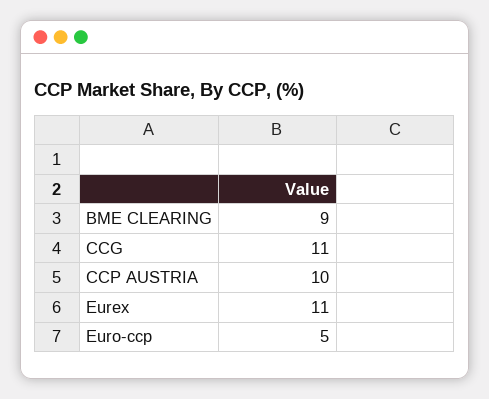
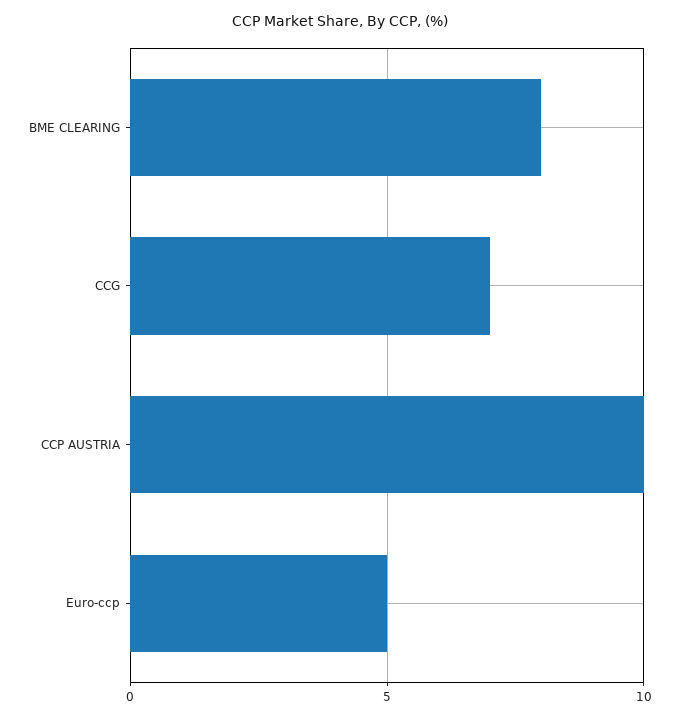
  {
-   "BME CLEARING": 9,
+   "BME CLEARING": 8,
-   "CCG": 11,
+   "CCG": 7,
    "CCP AUSTRIA": 10,
-   "Eurex": 11,
    "Euro-ccp": 5
  }

